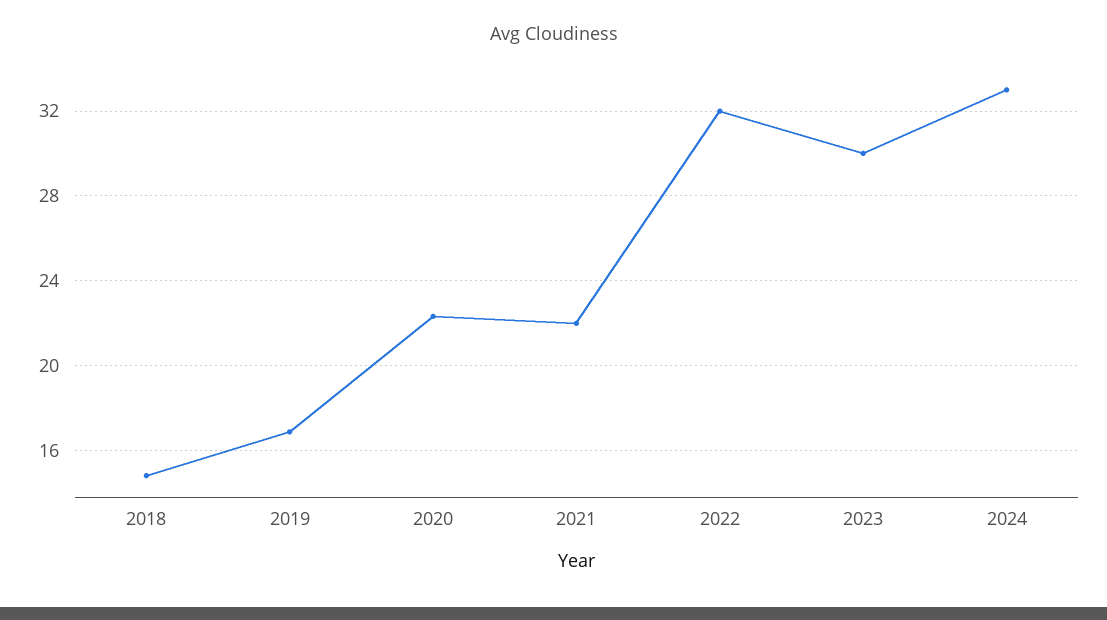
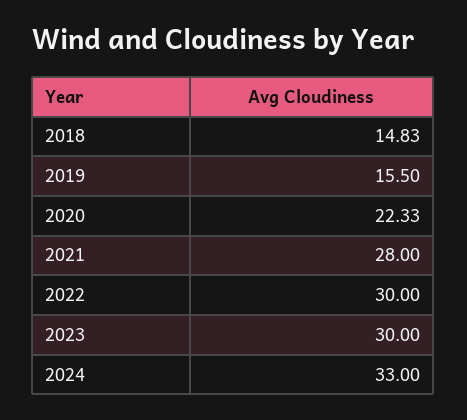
  {
    "2018": 14.83,
-   "2019": 17,
+   "2019": 15.5,
    "2020": 22.33,
-   "2021": 22,
+   "2021": 28,
-   "2022": 32,
+   "2022": 30,
    "2023": 30,
    "2024": 33
  }

